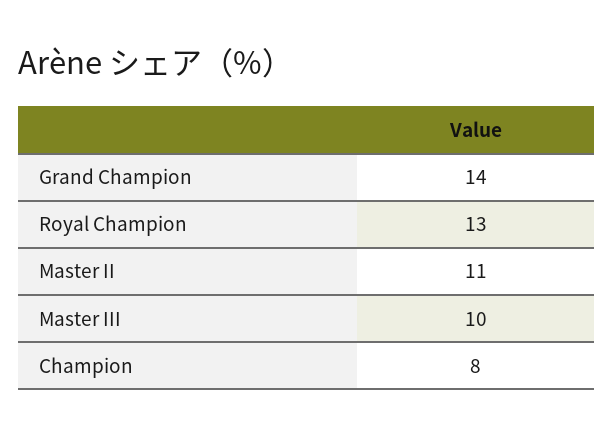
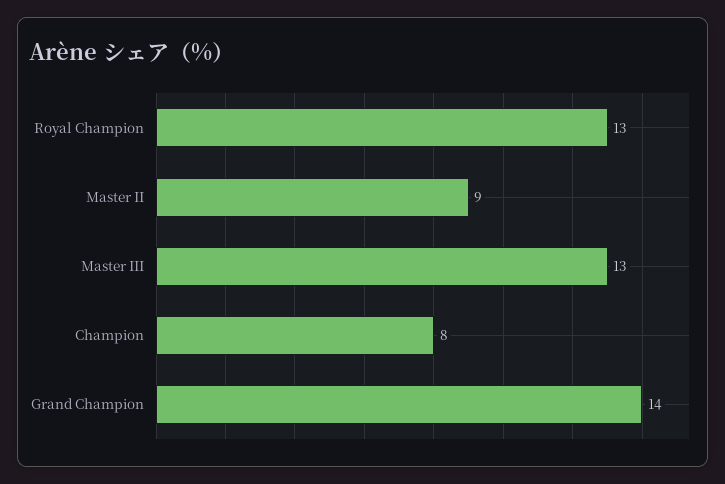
  {
    "Grand Champion": 14,
    "Royal Champion": 13,
-   "Master II": 11,
+   "Master II": 9,
-   "Master III": 10,
+   "Master III": 13,
    "Champion": 8
  }

